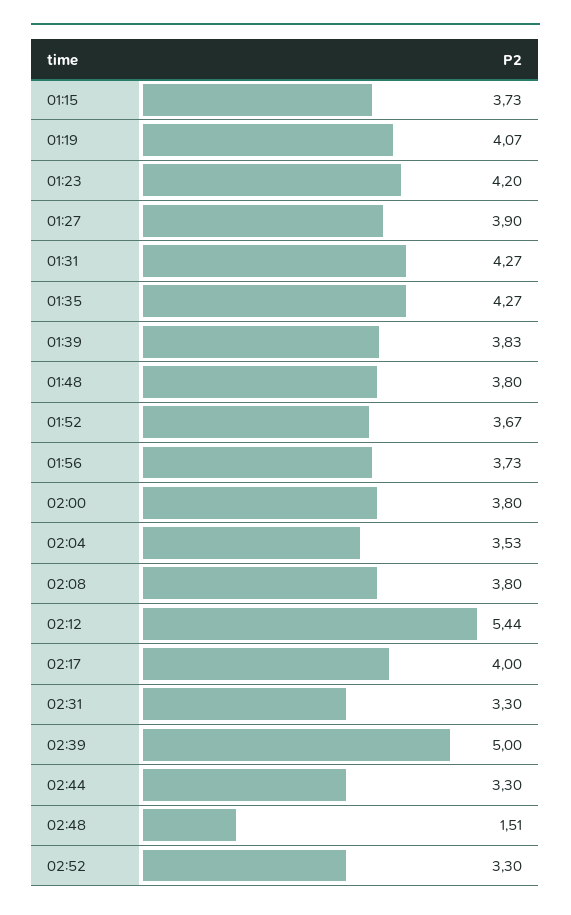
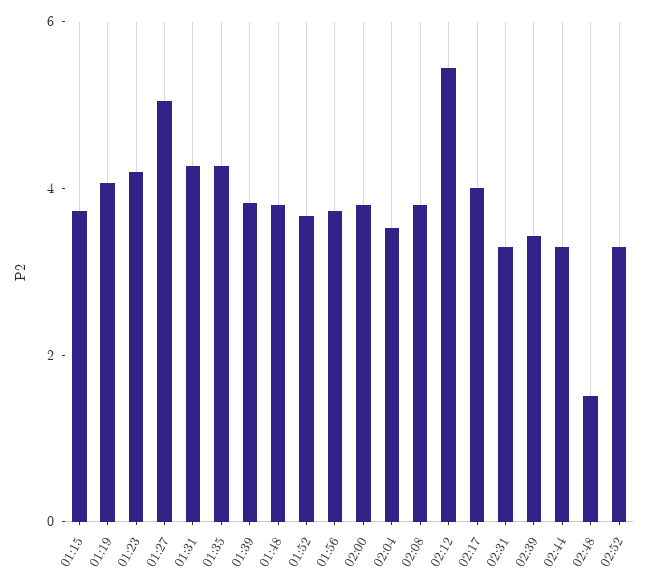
  {
    "01:15": 3.73,
    "01:19": 4.07,
    "01:23": 4.2,
-   "01:27": 3.9,
+   "01:27": 5,
    "01:31": 4.27,
    "01:35": 4.27,
    "01:39": 3.83,
    "01:48": 3.8,
    "01:52": 3.67,
    "01:56": 3.73,
    "02:00": 3.8,
    "02:04": 3.53,
    "02:08": 3.8,
    "02:12": 5.44,
    "02:17": 4,
    "02:31": 3.3,
-   "02:39": 5,
+   "02:39": 3.5,
    "02:44": 3.3,
    "02:48": 1.51,
    "02:52": 3.3
  }

